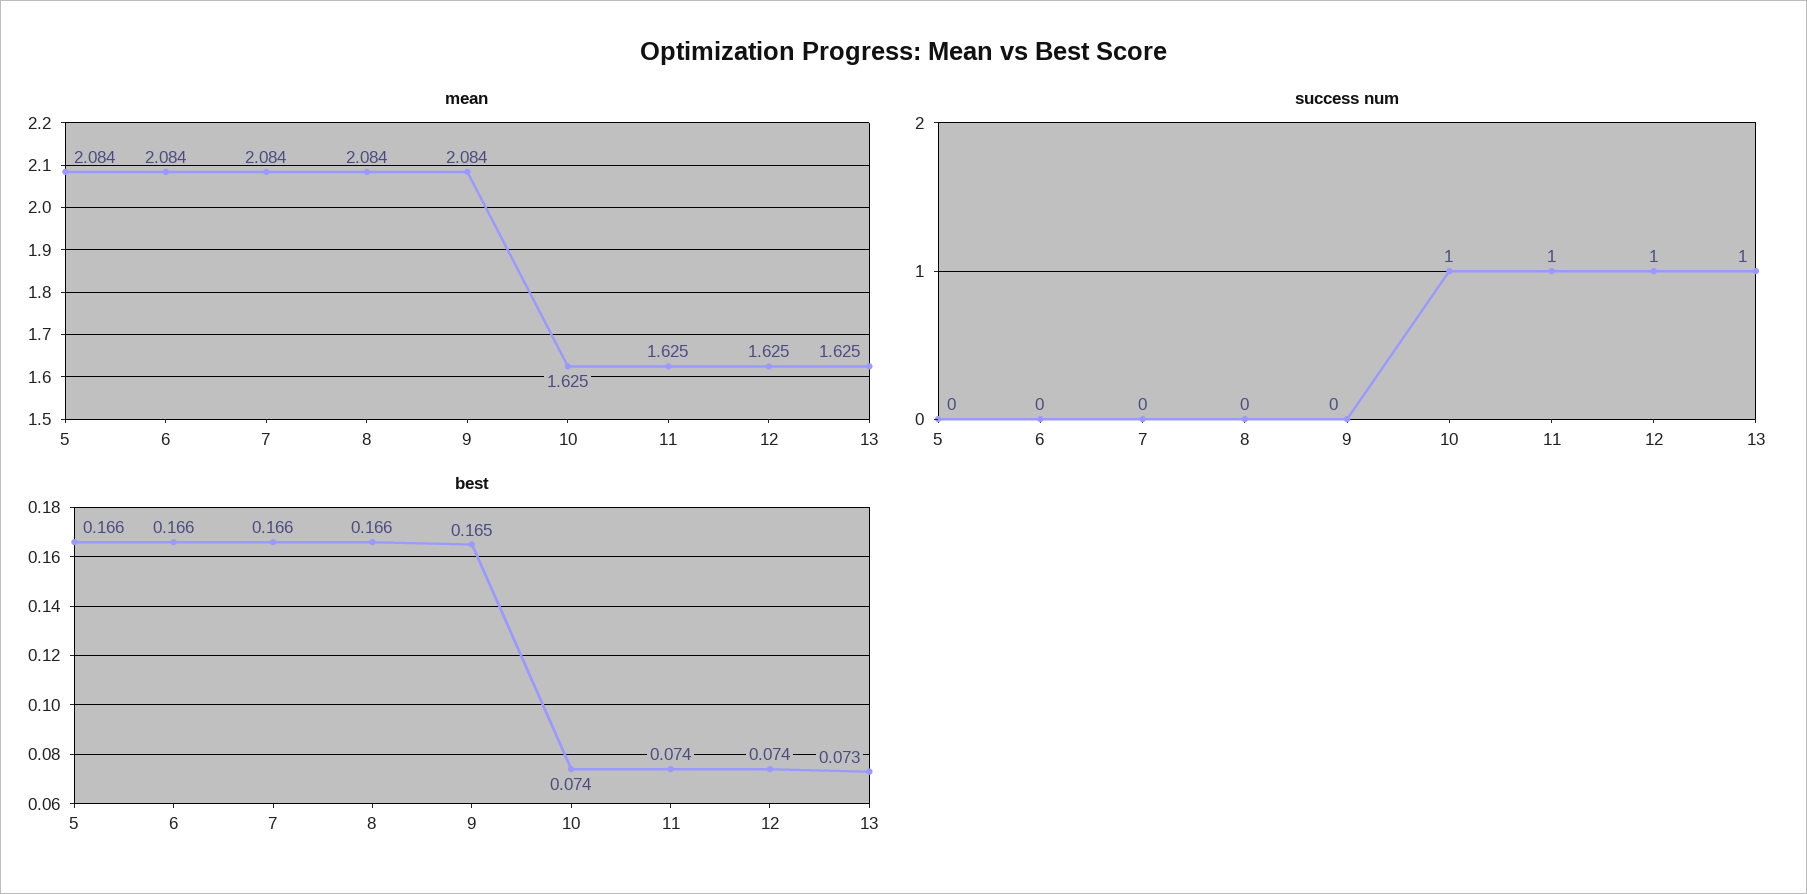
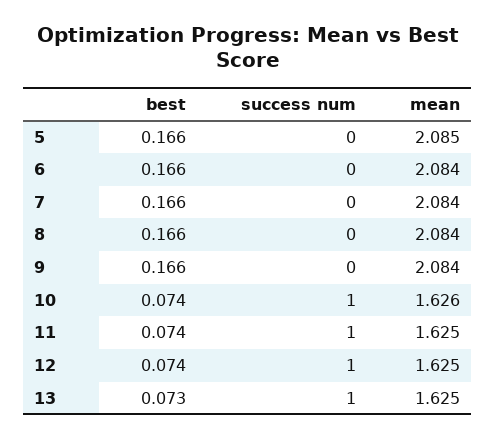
  {
    "mean": {
-     "5": 2.084,
+     "5": 2.085,
      "6": 2.084,
      "7": 2.084,
      "8": 2.084,
      "9": 2.084,
-     "10": 1.625,
+     "10": 1.626,
      "11": 1.625,
      "12": 1.625,
      "13": 1.625
    },
    "success num": {
      "5": 0,
      "6": 0,
      "7": 0,
      "8": 0,
      "9": 0,
      "10": 1,
      "11": 1,
      "12": 1,
      "13": 1
    },
    "best": {
      "5": 0.166,
      "6": 0.166,
      "7": 0.166,
      "8": 0.166,
-     "9": 0.165,
+     "9": 0.166,
      "10": 0.074,
      "11": 0.074,
      "12": 0.074,
      "13": 0.073
    }
  }

